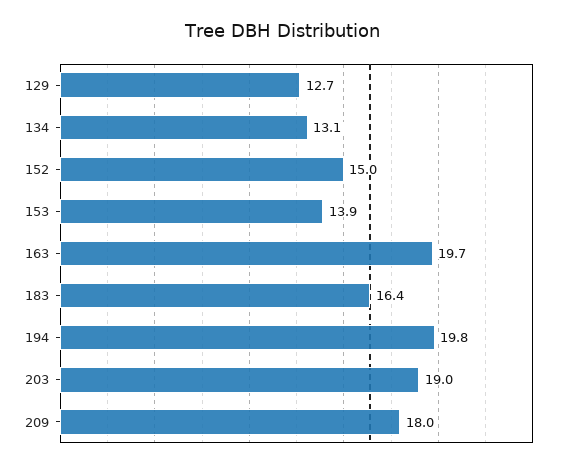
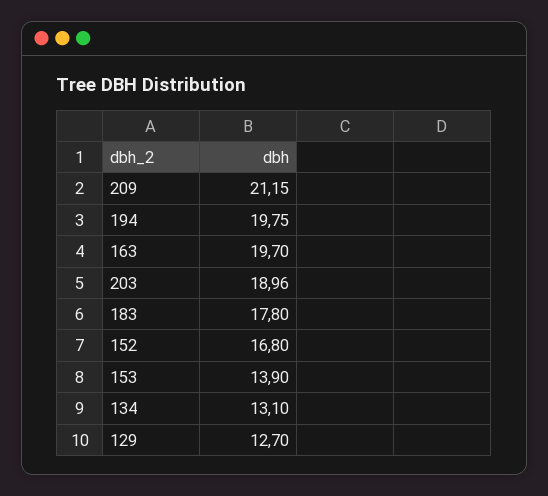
  {
    "129": 12.7,
    "134": 13.1,
-   "152": 15,
+   "152": 16.8,
    "153": 13.9,
    "163": 19.7,
-   "183": 16.4,
+   "183": 17.8,
    "194": 19.75,
    "203": 18.96,
-   "209": 18
+   "209": 21.15
  }

